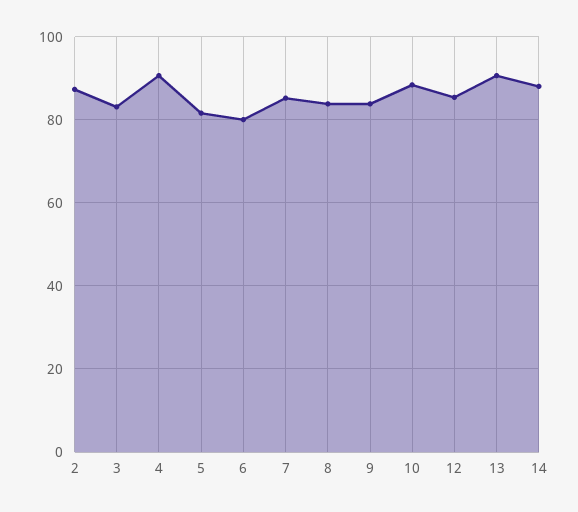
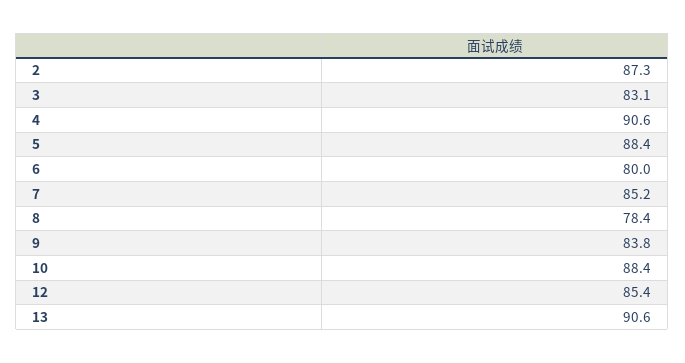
  {
    "2": 87.3,
    "3": 83.1,
    "4": 90.6,
-   "5": 82,
+   "5": 88.4,
    "6": 80,
    "7": 85.2,
-   "8": 84,
+   "8": 78.4,
    "9": 83.8,
    "10": 88.4,
    "12": 85.4,
-   "13": 90.6,
+   "13": 90.6
-   "14": 88
  }

